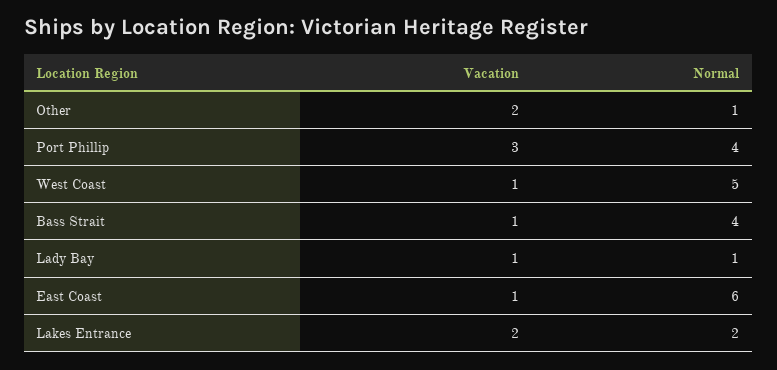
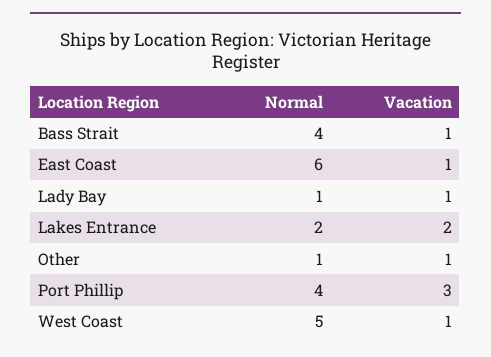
  {
    "Vacation": {
-     "Other": 2,
+     "Other": 1,
      "Port Phillip": 3,
      "West Coast": 1,
      "Bass Strait": 1,
      "Lady Bay": 1,
      "East Coast": 1,
      "Lakes Entrance": 2
    },
    "Normal": {
      "Other": 1,
      "Port Phillip": 4,
      "West Coast": 5,
      "Bass Strait": 4,
      "Lady Bay": 1,
      "East Coast": 6,
      "Lakes Entrance": 2
    }
  }

